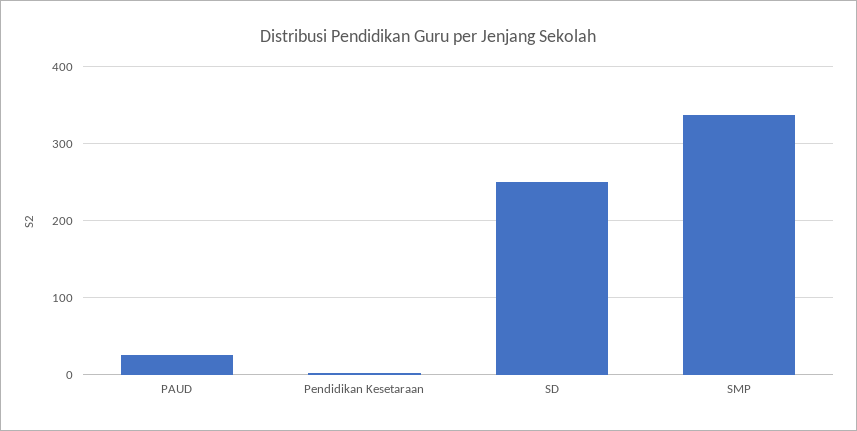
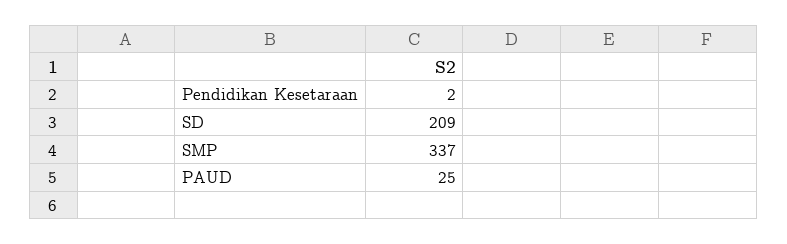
  {
    "PAUD": 25,
    "Pendidikan Kesetaraan": 2,
-   "SD": 250,
+   "SD": 209,
    "SMP": 337
  }

